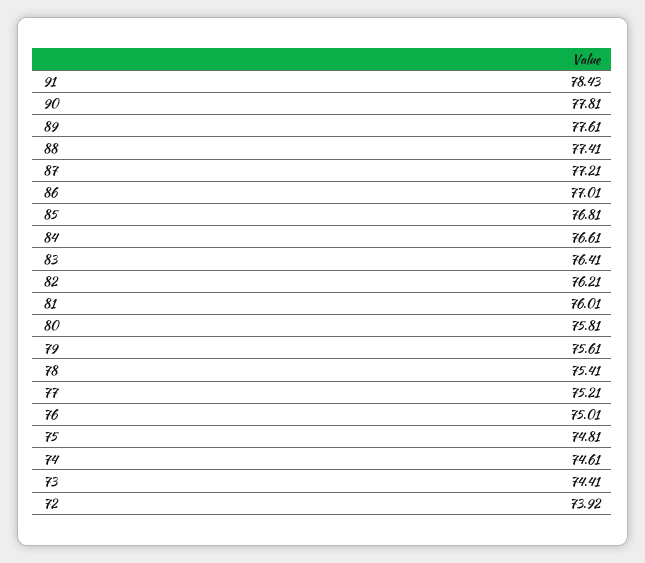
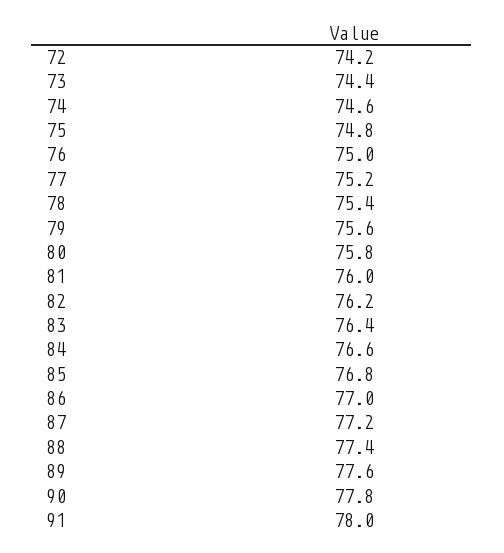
  {
-   "91": 78.43,
+   "91": 78,
    "90": 77.81,
    "89": 77.61,
    "88": 77.41,
    "87": 77.21,
    "86": 77.01,
    "85": 76.81,
    "84": 76.61,
    "83": 76.41,
    "82": 76.21,
    "81": 76.01,
    "80": 75.81,
    "79": 75.61,
    "78": 75.41,
    "77": 75.21,
    "76": 75.01,
    "75": 74.81,
    "74": 74.61,
    "73": 74.41,
-   "72": 73.92
+   "72": 74.2
  }

